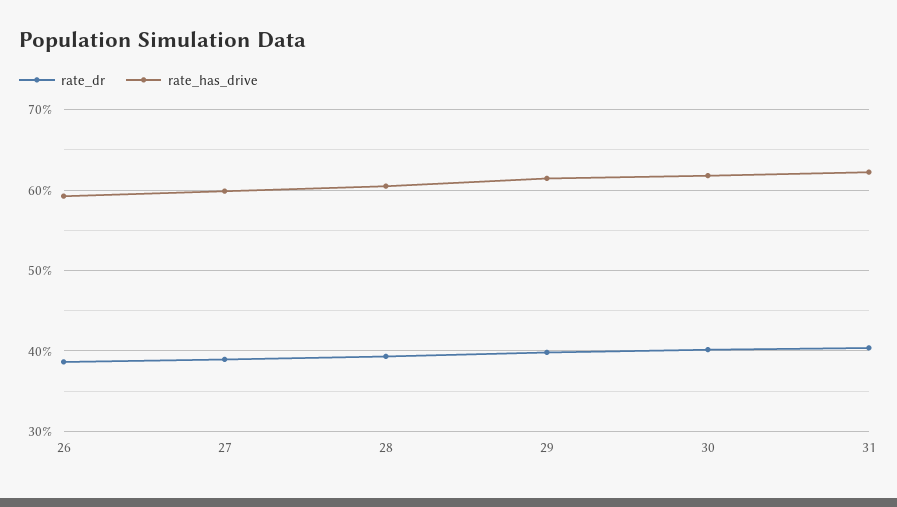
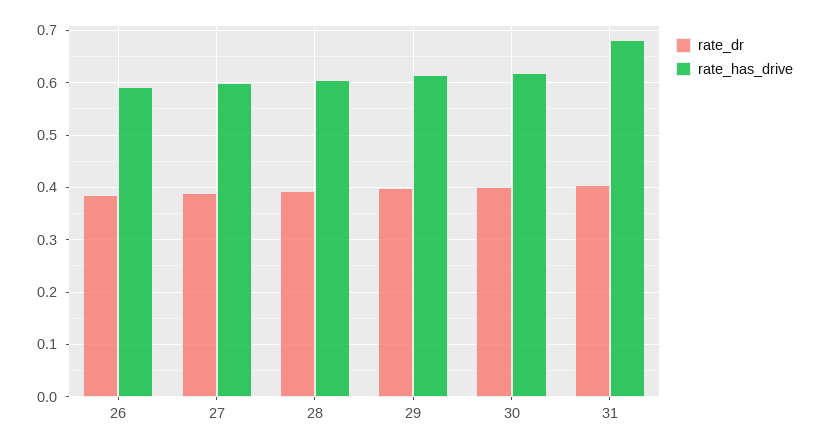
  {
    "rate_dr": {
      "26": 0.39,
      "27": 0.39,
      "28": 0.39,
      "29": 0.4,
      "30": 0.4,
      "31": 0.4
    },
    "rate_has_drive": {
      "26": 0.59,
      "27": 0.6,
      "28": 0.61,
      "29": 0.61,
      "30": 0.62,
-     "31": 0.62
+     "31": 0.68
    }
  }

